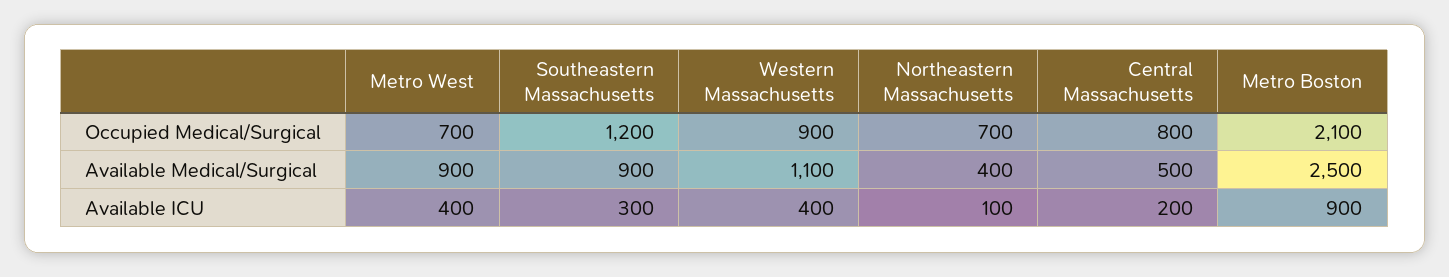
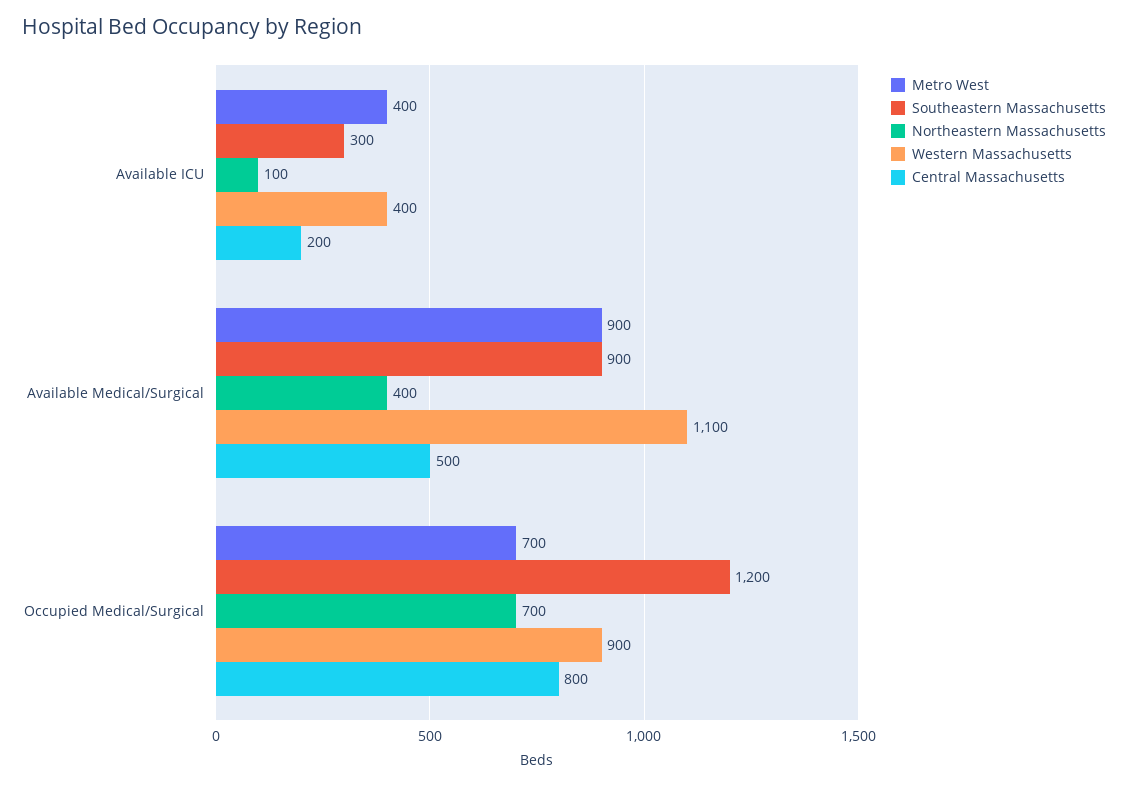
  {
    "Metro West": {
      "Occupied Medical/Surgical": 700,
      "Available Medical/Surgical": 900,
      "Available ICU": 400
    },
    "Southeastern Massachusetts": {
      "Occupied Medical/Surgical": 1200,
      "Available Medical/Surgical": 900,
      "Available ICU": 300
    },
    "Western Massachusetts": {
      "Occupied Medical/Surgical": 900,
      "Available Medical/Surgical": 1100,
      "Available ICU": 400
    },
    "Northeastern Massachusetts": {
      "Occupied Medical/Surgical": 700,
      "Available Medical/Surgical": 400,
      "Available ICU": 100
    },
    "Central Massachusetts": {
      "Occupied Medical/Surgical": 800,
      "Available Medical/Surgical": 500,
      "Available ICU": 200
-   },
+   }
-   "Metro Boston": {
-     "Occupied Medical/Surgical": 2100,
-     "Available Medical/Surgical": 2500,
-     "Available ICU": 900
-   }
  }

